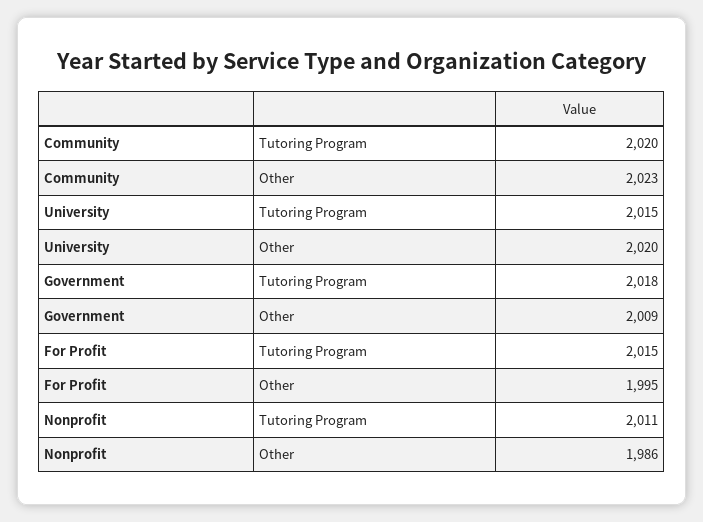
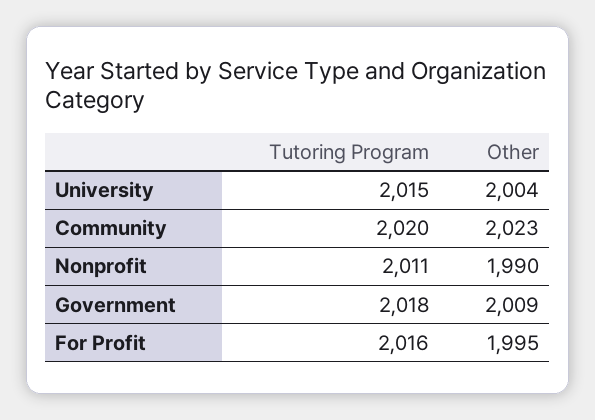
  {
    "Community": {
      "Tutoring Program": 2020,
      "Other": 2023
    },
    "University": {
      "Tutoring Program": 2015,
-     "Other": 2020
+     "Other": 2004
    },
    "Government": {
      "Tutoring Program": 2018,
      "Other": 2009
    },
    "For Profit": {
-     "Tutoring Program": 2015,
+     "Tutoring Program": 2016,
      "Other": 1995
    },
    "Nonprofit": {
      "Tutoring Program": 2011,
-     "Other": 1986
+     "Other": 1990
    }
  }

